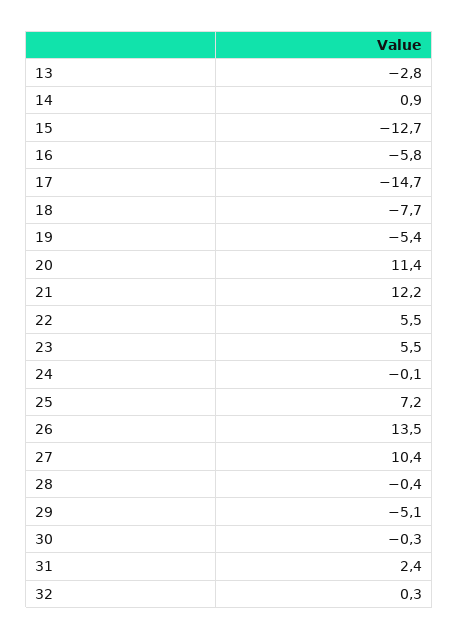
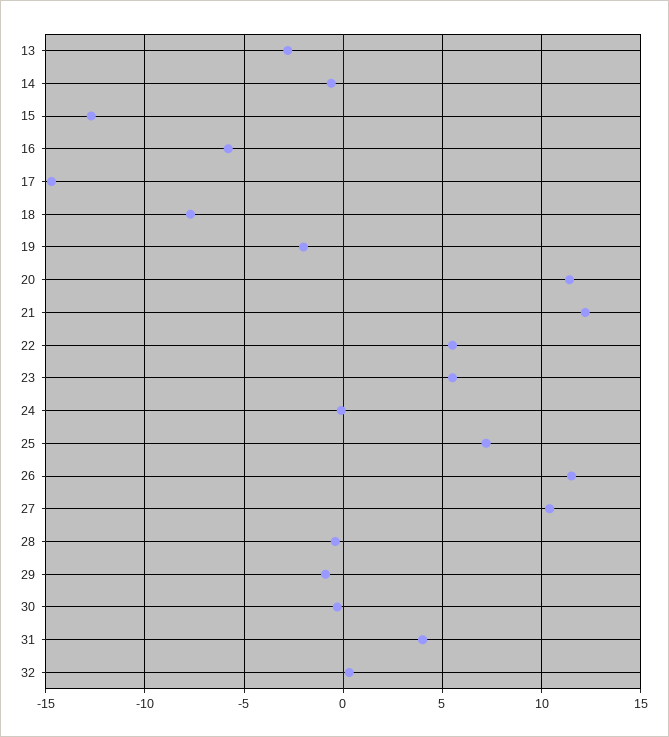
  {
    "13": -2.8,
-   "14": 0.9,
+   "14": -0.5,
    "15": -12.7,
    "16": -5.8,
    "17": -14.7,
    "18": -7.7,
-   "19": -5.4,
+   "19": -2,
    "20": 11.4,
    "21": 12.2,
    "22": 5.5,
    "23": 5.5,
    "24": -0.1,
    "25": 7.2,
-   "26": 13.5,
+   "26": 11.5,
    "27": 10.4,
    "28": -0.4,
-   "29": -5.1,
+   "29": -1,
    "30": -0.3,
-   "31": 2.4,
+   "31": 4,
    "32": 0.3
  }

